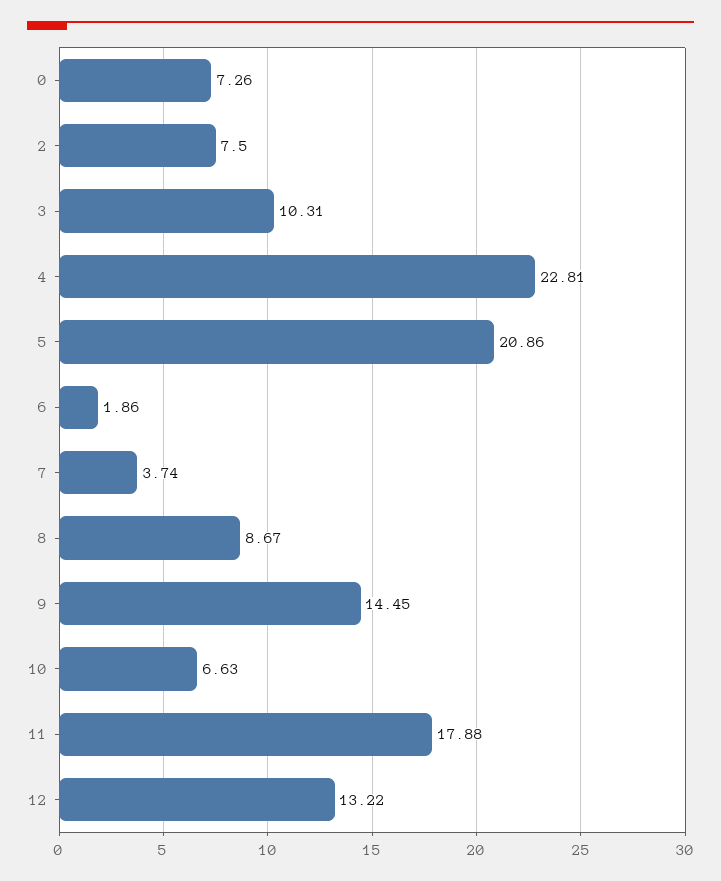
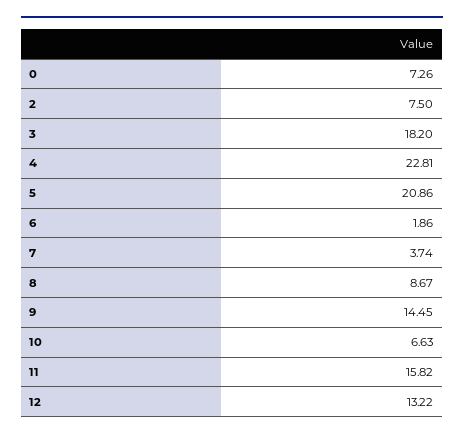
  {
    "0": 7.26,
    "2": 7.5,
-   "3": 10.31,
+   "3": 18.2,
    "4": 22.81,
    "5": 20.86,
    "6": 1.86,
    "7": 3.74,
    "8": 8.67,
    "9": 14.45,
    "10": 6.63,
-   "11": 17.88,
+   "11": 15.82,
    "12": 13.22
  }

